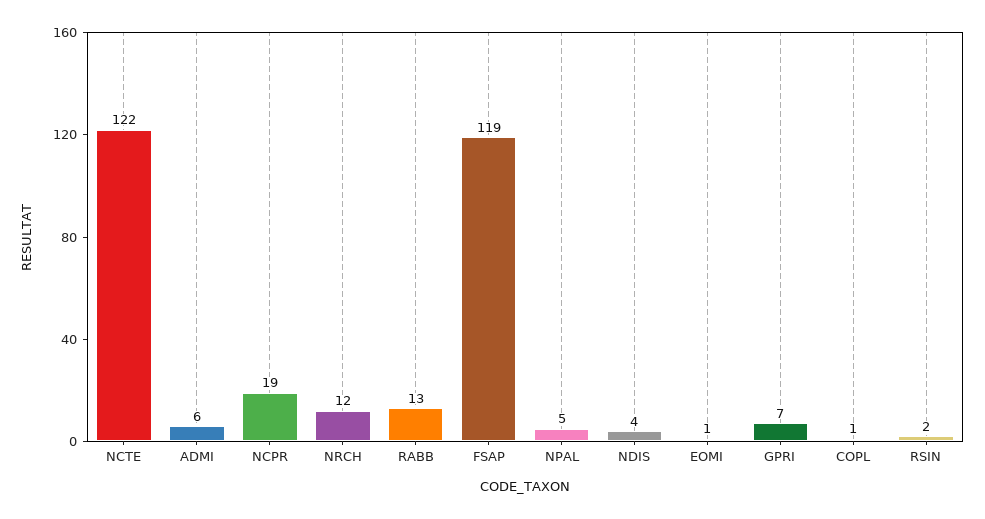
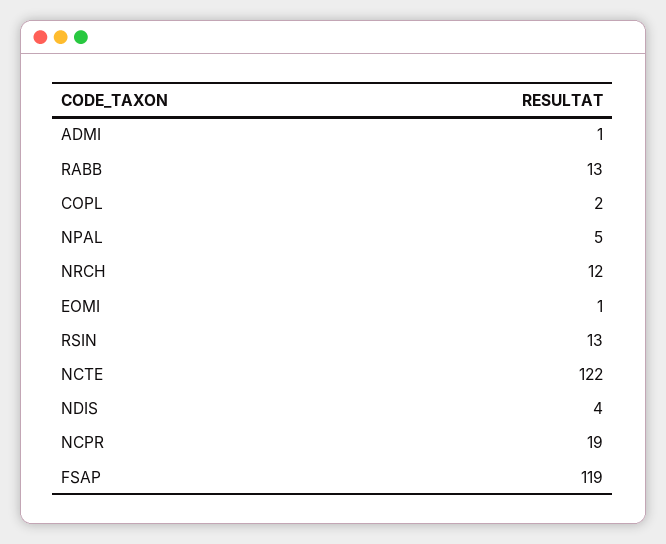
  {
    "NCTE": 122,
-   "ADMI": 6,
+   "ADMI": 1,
    "NCPR": 19,
    "NRCH": 12,
    "RABB": 13,
    "FSAP": 119,
    "NPAL": 5,
    "NDIS": 4,
    "EOMI": 1,
-   "GPRI": 7,
-   "COPL": 1,
+   "COPL": 2,
-   "RSIN": 2
+   "RSIN": 13
  }

